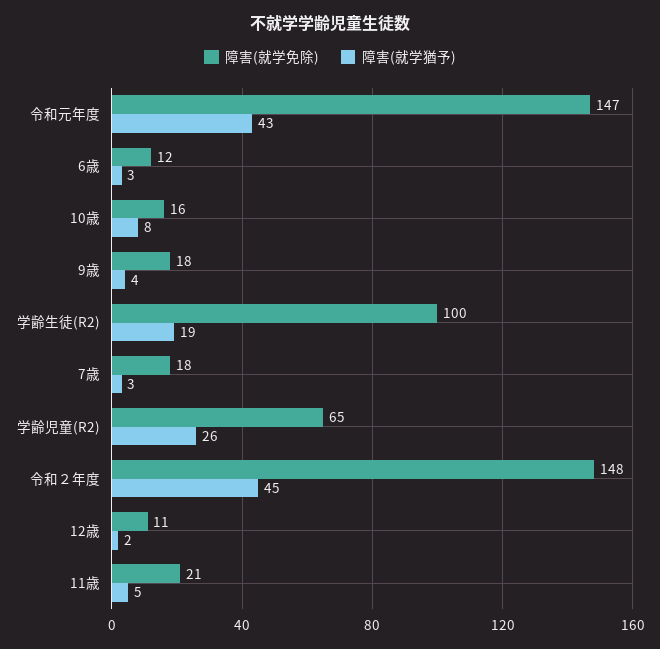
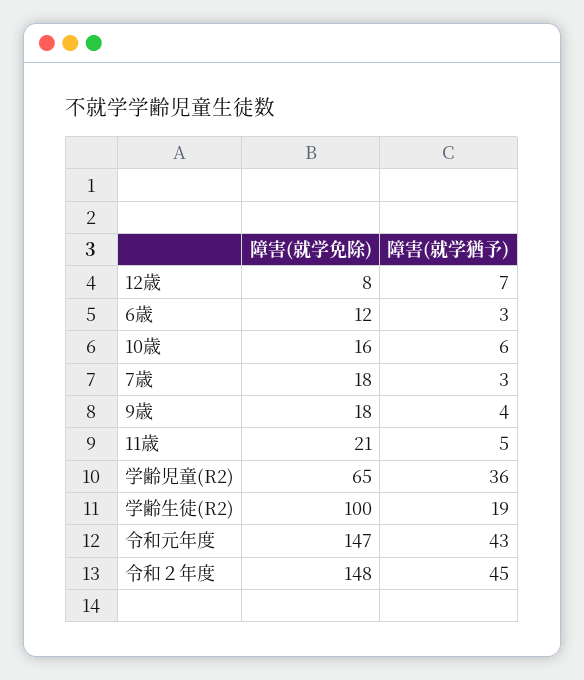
  {
    "障害(就学免除)": {
      "令和元年度": 147,
      "6歳": 12,
      "10歳": 16,
      "9歳": 18,
      "学齢生徒(R2)": 100,
      "7歳": 18,
      "学齢児童(R2)": 65,
      "令和２年度": 148,
-     "12歳": 11,
+     "12歳": 8,
      "11歳": 21
    },
    "障害(就学猶予)": {
      "令和元年度": 43,
      "6歳": 3,
-     "10歳": 8,
+     "10歳": 6,
      "9歳": 4,
      "学齢生徒(R2)": 19,
      "7歳": 3,
-     "学齢児童(R2)": 26,
+     "学齢児童(R2)": 36,
      "令和２年度": 45,
-     "12歳": 2,
+     "12歳": 7,
      "11歳": 5
    }
  }

